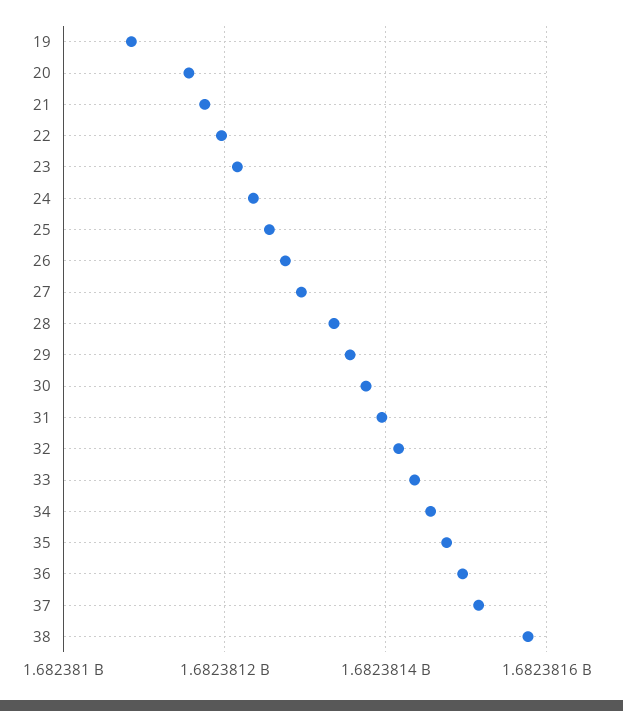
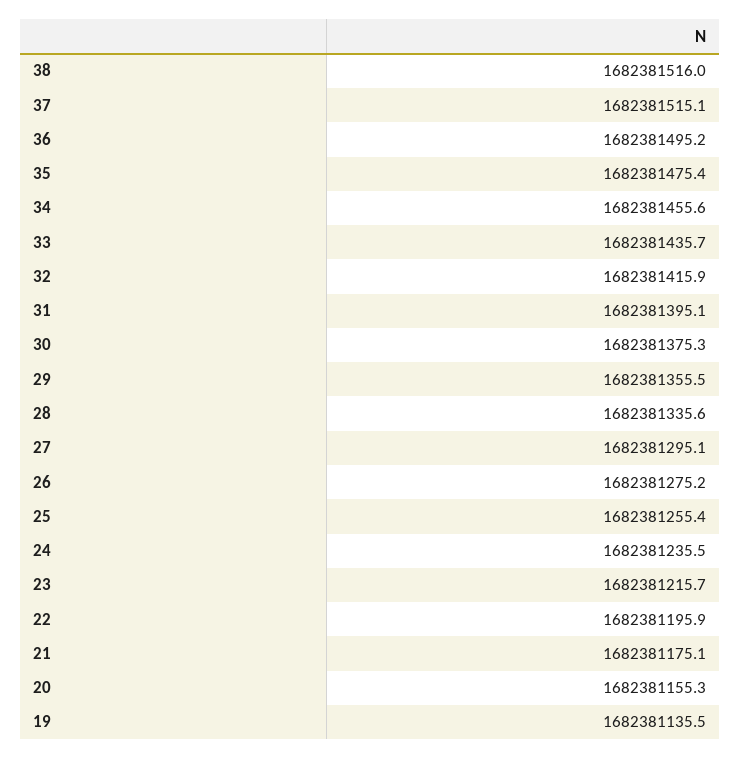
  {
-   "19": 1682381080,
+   "19": 1682381135.5,
    "20": 1682381155.3,
    "21": 1682381175.1,
    "22": 1682381195.9,
    "23": 1682381215.7,
    "24": 1682381235.5,
    "25": 1682381255.4,
    "26": 1682381275.2,
    "27": 1682381295.1,
    "28": 1682381335.6,
    "29": 1682381355.5,
    "30": 1682381375.3,
    "31": 1682381395.1,
    "32": 1682381415.9,
    "33": 1682381435.7,
    "34": 1682381455.6,
    "35": 1682381475.4,
    "36": 1682381495.2,
    "37": 1682381515.1,
-   "38": 1682381580
+   "38": 1682381516
  }

